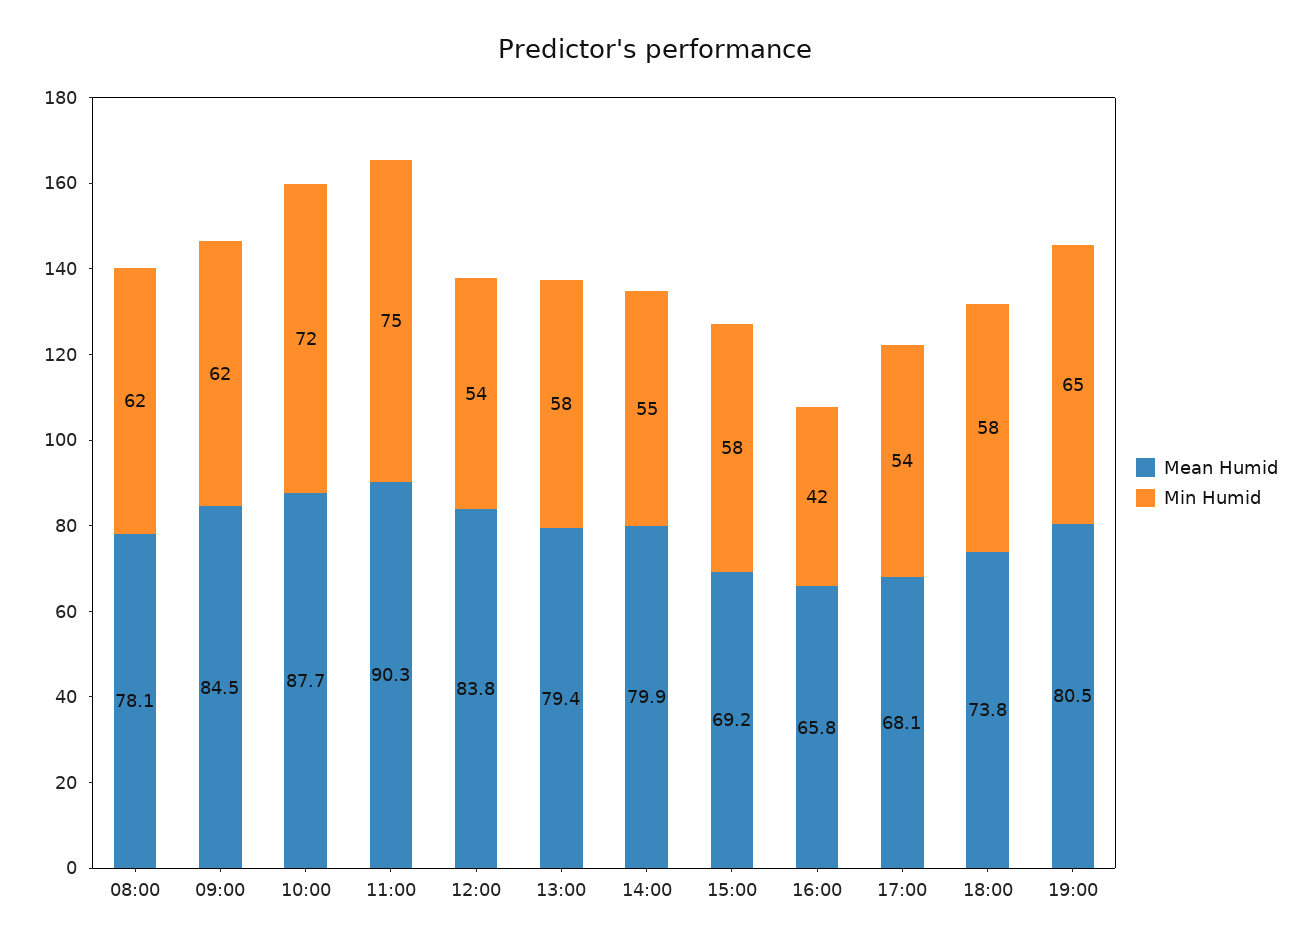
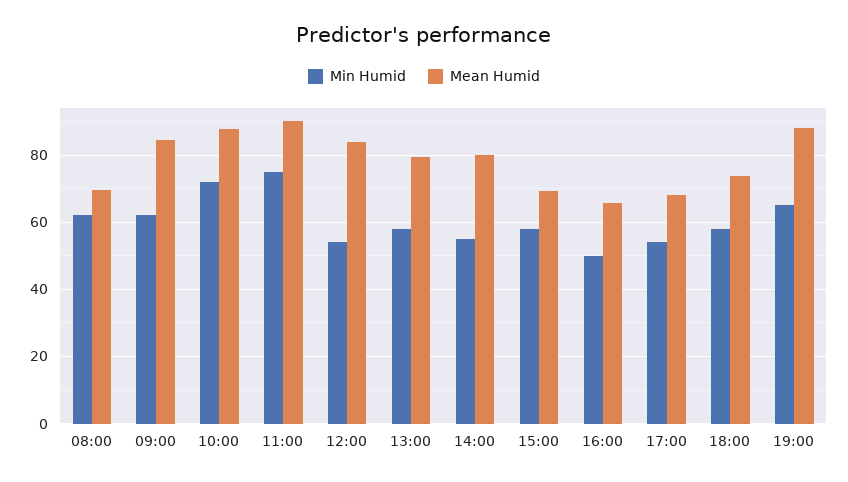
  {
    "Mean Humid": {
-     "08:00": 78.1,
+     "08:00": 70,
      "09:00": 84.5,
      "10:00": 87.7,
      "11:00": 90.3,
      "12:00": 83.8,
      "13:00": 79.4,
      "14:00": 79.9,
      "15:00": 69.2,
      "16:00": 65.8,
      "17:00": 68.1,
      "18:00": 73.8,
-     "19:00": 80.5
+     "19:00": 88
    },
    "Min Humid": {
      "08:00": 62,
      "09:00": 62,
      "10:00": 72,
      "11:00": 75,
      "12:00": 54,
      "13:00": 58,
      "14:00": 55,
      "15:00": 58,
-     "16:00": 42,
+     "16:00": 50,
      "17:00": 54,
      "18:00": 58,
      "19:00": 65
    }
  }

